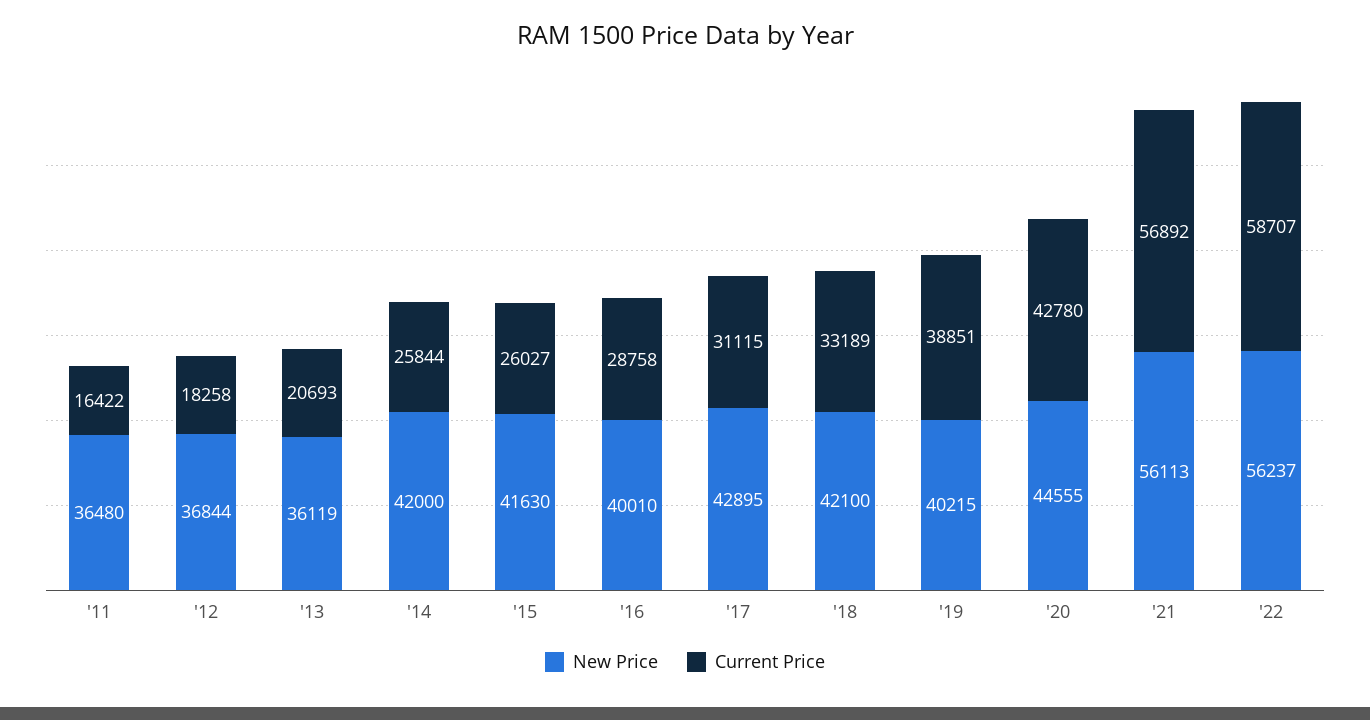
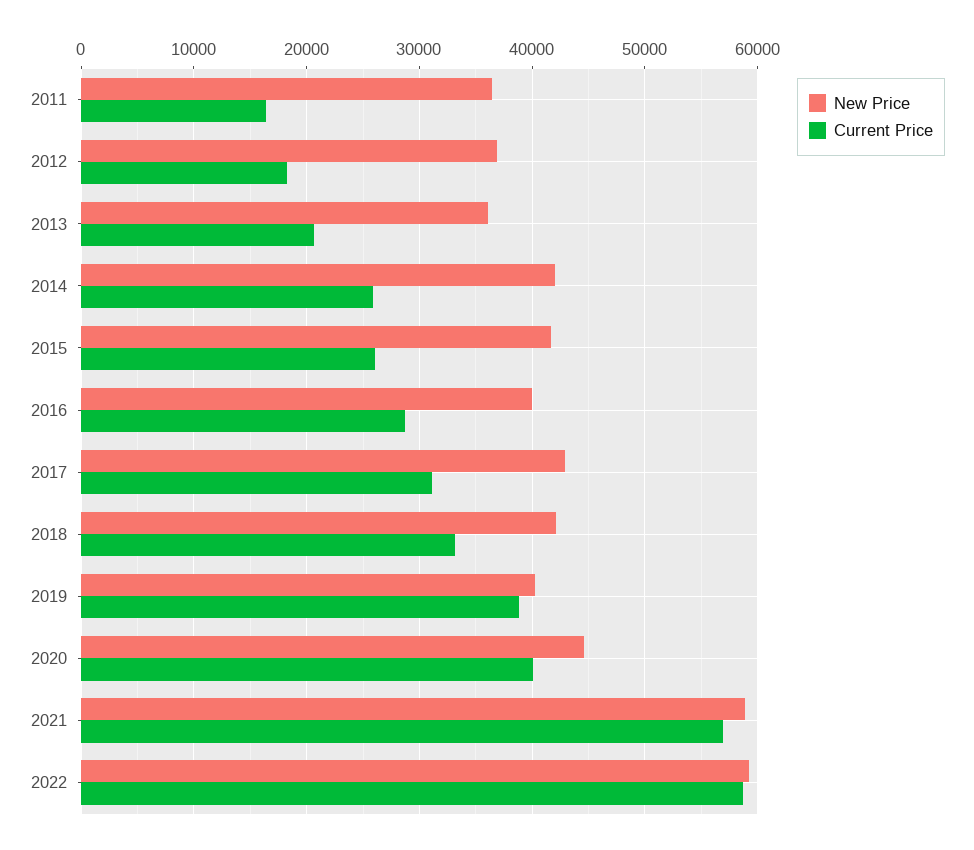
  {
    "New Price": {
      "'11": 36480,
      "'12": 36844,
      "'13": 36119,
      "'14": 42000,
      "'15": 41630,
      "'16": 40010,
      "'17": 42895,
      "'18": 42100,
      "'19": 40215,
      "'20": 44555,
-     "'21": 56113,
+     "'21": 59000,
-     "'22": 56237
+     "'22": 59000
    },
    "Current Price": {
      "'11": 16422,
      "'12": 18258,
      "'13": 20693,
      "'14": 25844,
      "'15": 26027,
      "'16": 28758,
      "'17": 31115,
      "'18": 33189,
      "'19": 38851,
-     "'20": 42780,
+     "'20": 40000,
      "'21": 56892,
      "'22": 58707
    }
  }

